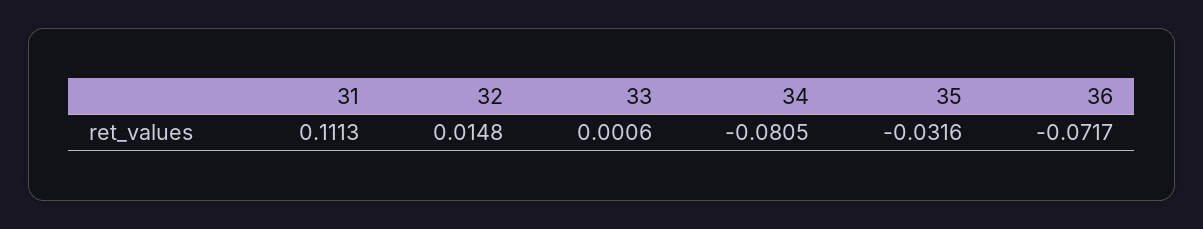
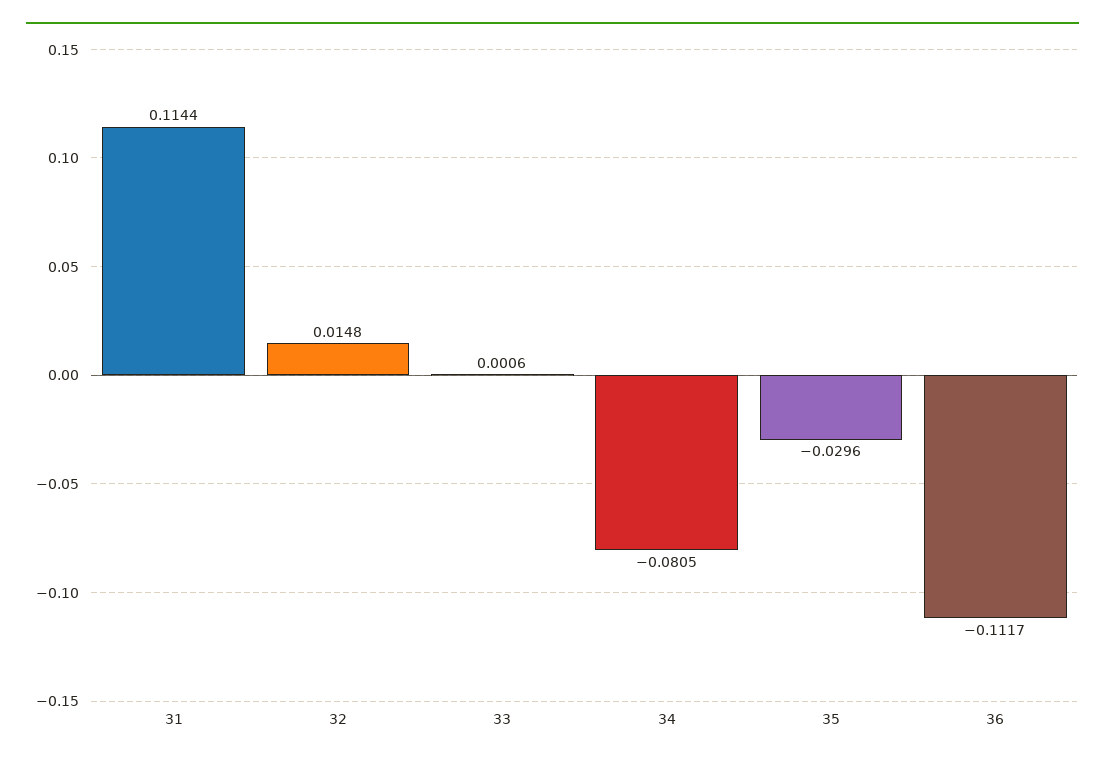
  {
-   "31": 0.1113,
+   "31": 0.1144,
    "32": 0.0148,
    "33": 0.0006,
    "34": -0.0805,
-   "35": -0.0316,
+   "35": -0.0296,
-   "36": -0.0717
+   "36": -0.1117
  }

